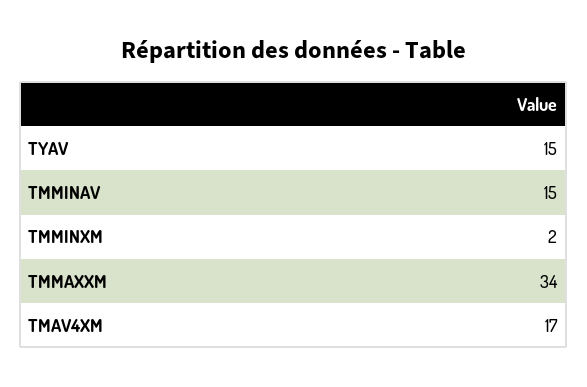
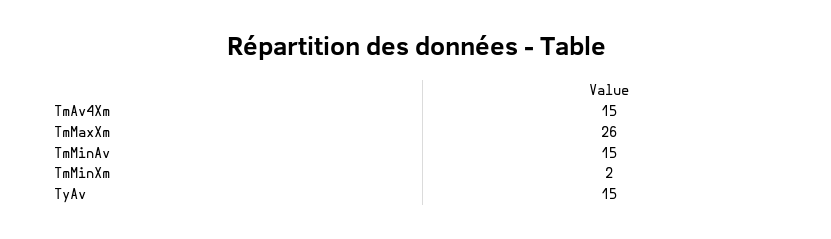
  {
    "TYAV": 15,
    "TMMINAV": 15,
    "TMMINXM": 2,
-   "TMMAXXM": 34,
+   "TMMAXXM": 26,
-   "TMAV4XM": 17
+   "TMAV4XM": 15
  }

